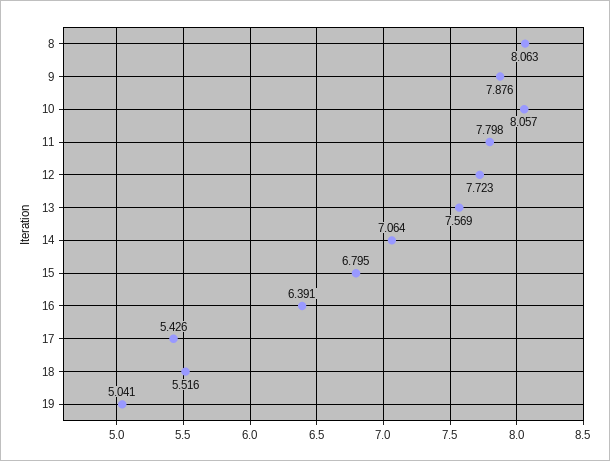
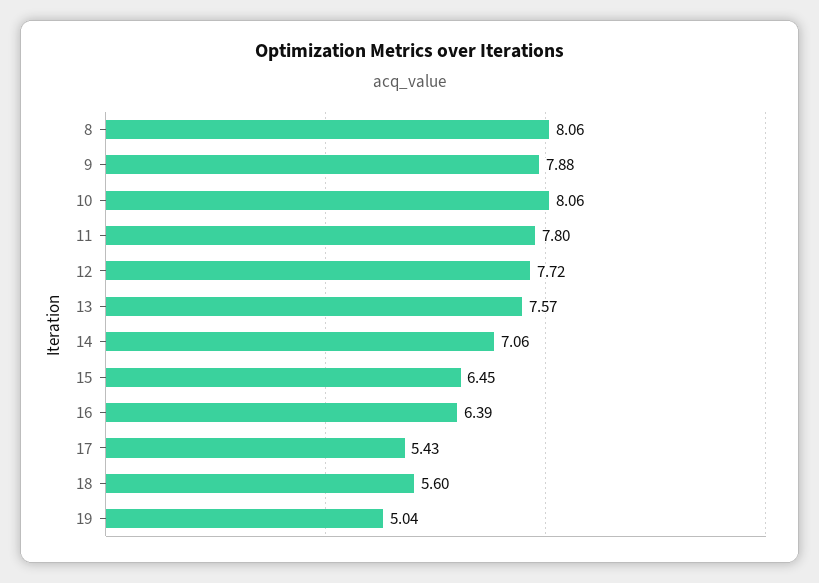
  {
    "8": 8.063,
    "9": 7.876,
    "10": 8.057,
    "11": 7.798,
    "12": 7.723,
    "13": 7.569,
    "14": 7.064,
-   "15": 6.795,
+   "15": 6.45,
    "16": 6.391,
    "17": 5.426,
-   "18": 5.516,
+   "18": 5.6,
    "19": 5.041
  }

